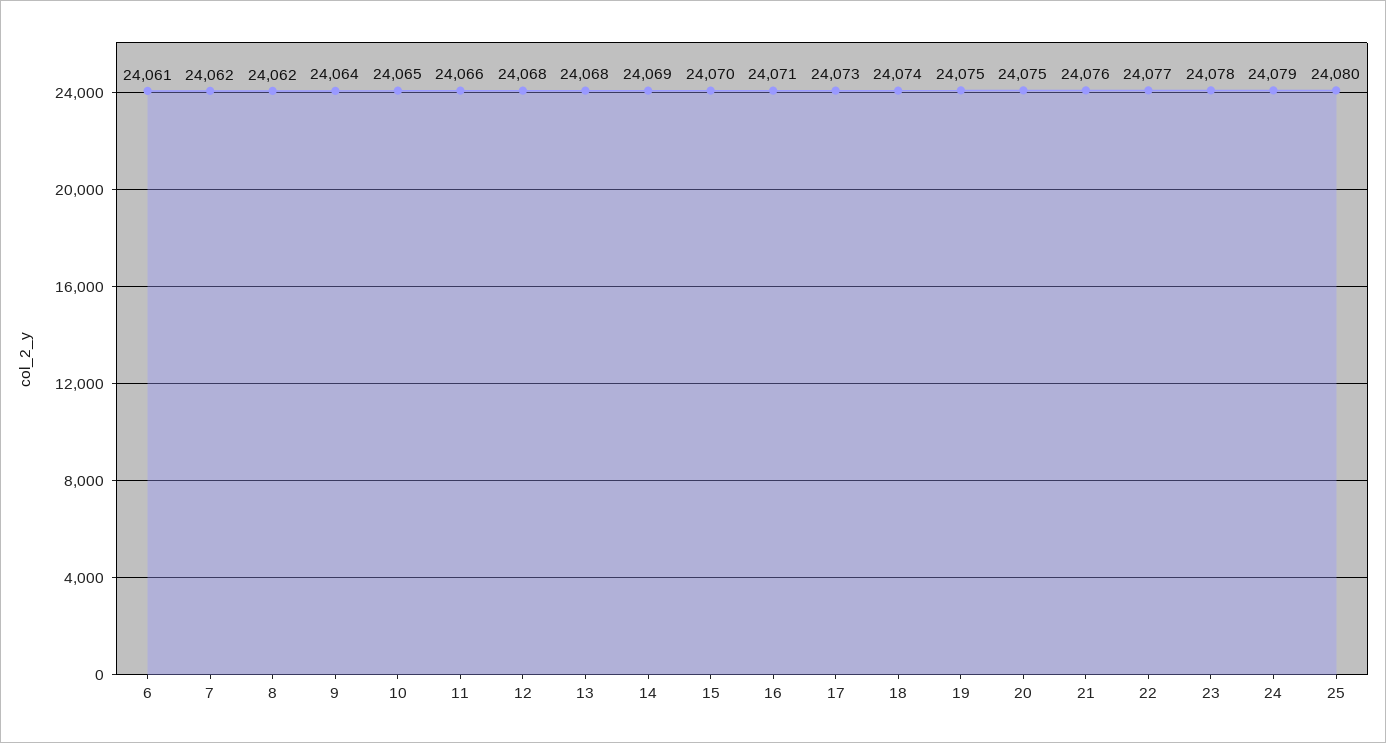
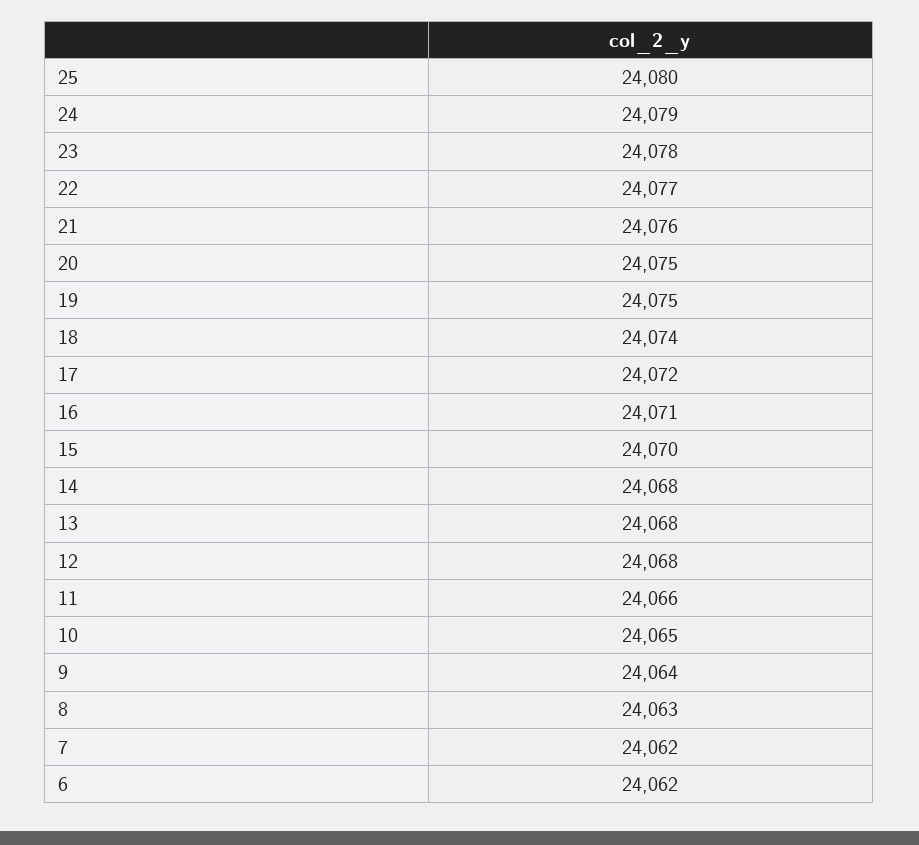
  {
-   "6": 24061,
+   "6": 24062,
    "7": 24062,
-   "8": 24062,
+   "8": 24063,
    "9": 24064,
    "10": 24065,
    "11": 24066,
    "12": 24068,
    "13": 24068,
-   "14": 24069,
+   "14": 24068,
    "15": 24070,
    "16": 24071,
-   "17": 24073,
+   "17": 24072,
    "18": 24074,
    "19": 24075,
    "20": 24075,
    "21": 24076,
    "22": 24077,
    "23": 24078,
    "24": 24079,
    "25": 24080
  }

